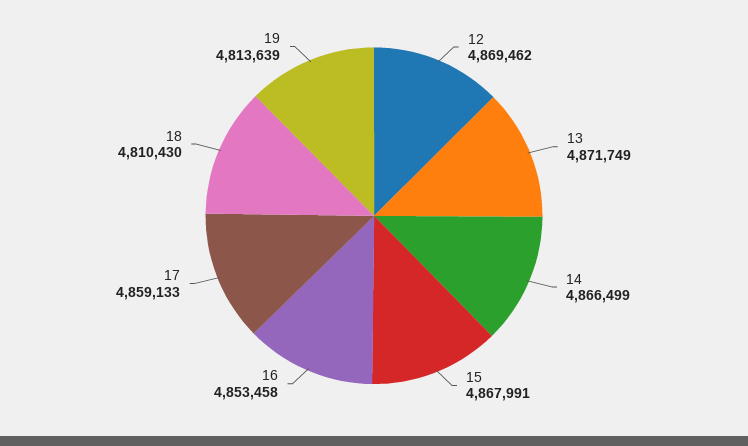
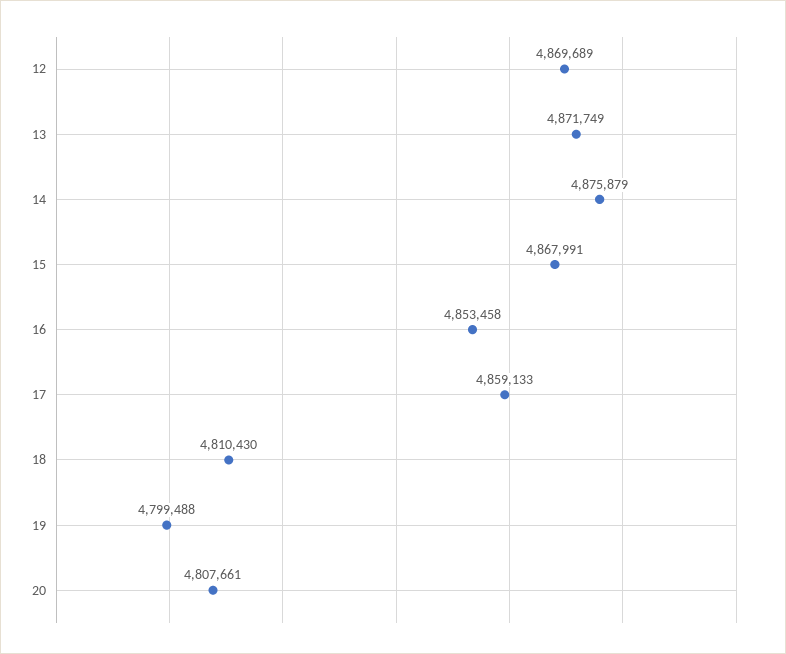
  {
-   "12": 4869462,
+   "12": 4869689,
    "13": 4871749,
-   "14": 4866499,
+   "14": 4875879,
    "15": 4867991,
    "16": 4853458,
    "17": 4859133,
    "18": 4810430,
-   "19": 4813639
+   "19": 4799488,
+   "20": 4807661
  }

